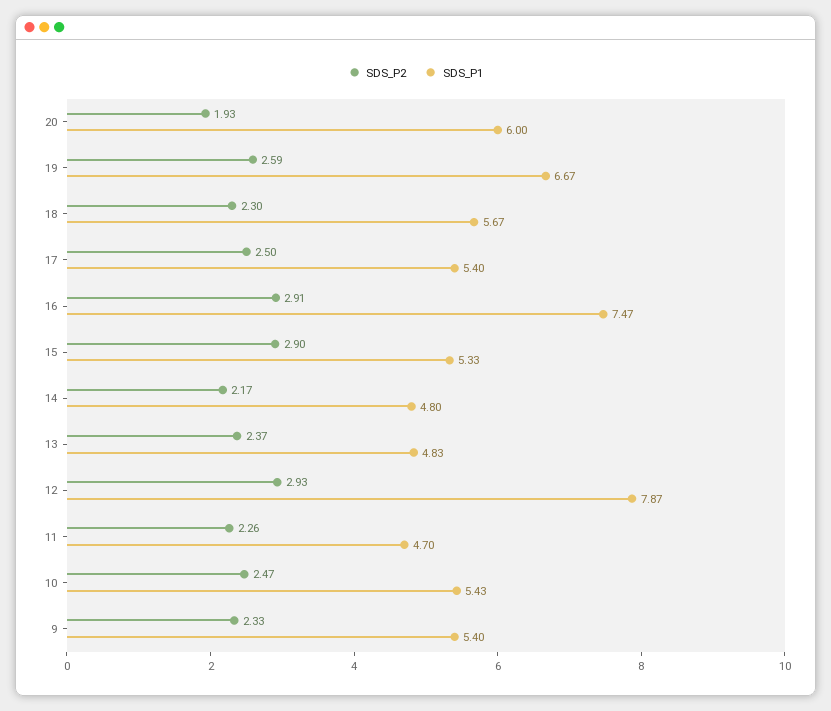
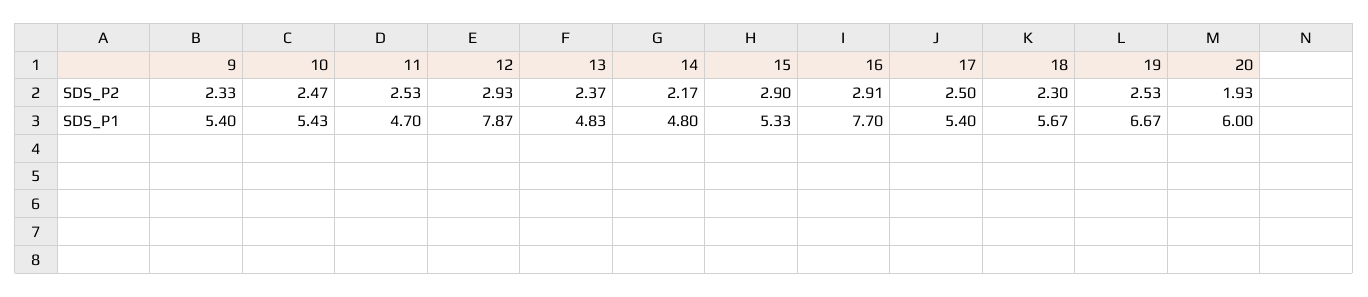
  {
    "SDS_P2": {
      "20": 1.93,
-     "19": 2.59,
+     "19": 2.53,
      "18": 2.3,
      "17": 2.5,
      "16": 2.91,
      "15": 2.9,
      "14": 2.17,
      "13": 2.37,
      "12": 2.93,
-     "11": 2.26,
+     "11": 2.53,
      "10": 2.47,
      "9": 2.33
    },
    "SDS_P1": {
      "20": 6,
      "19": 6.67,
      "18": 5.67,
      "17": 5.4,
-     "16": 7.47,
+     "16": 7.7,
      "15": 5.33,
      "14": 4.8,
      "13": 4.83,
      "12": 7.87,
      "11": 4.7,
      "10": 5.43,
      "9": 5.4
    }
  }

